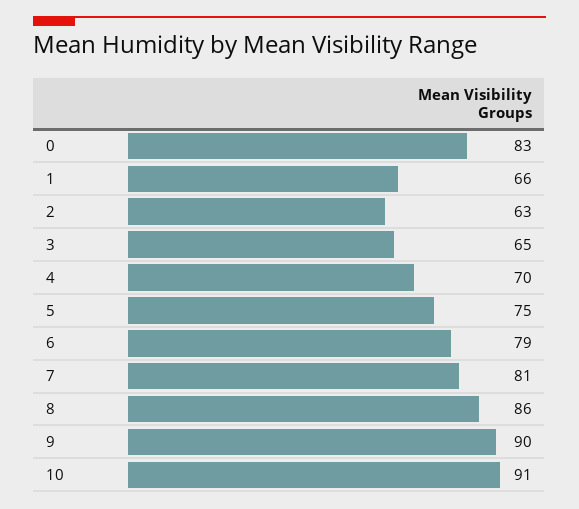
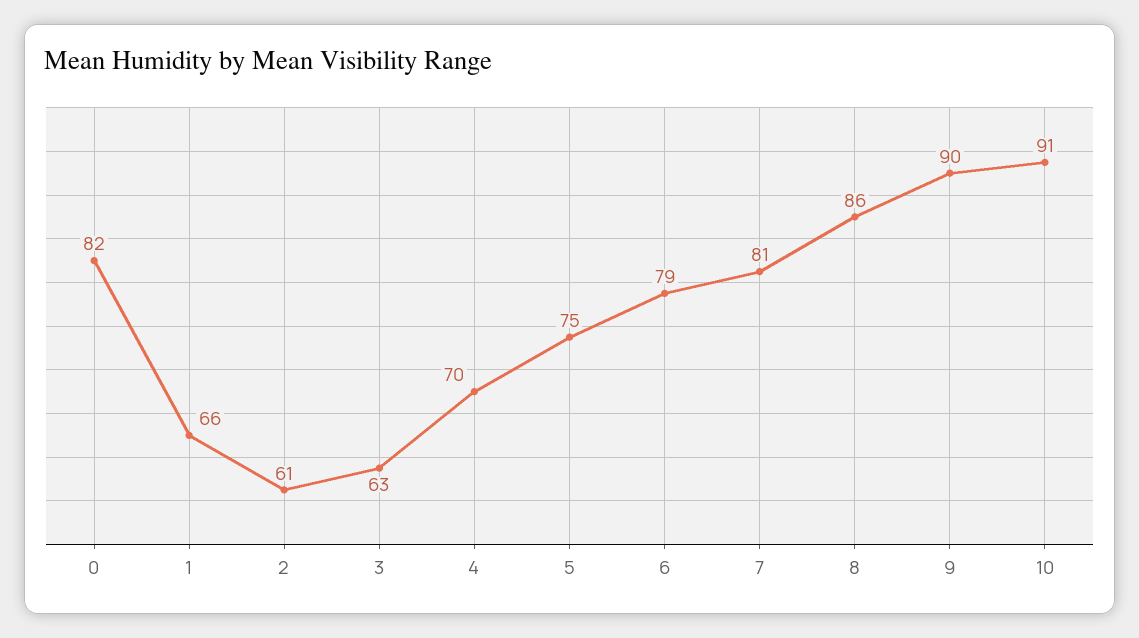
  {
-   "0": 83,
+   "0": 82,
    "1": 66,
-   "2": 63,
+   "2": 61,
-   "3": 65,
+   "3": 63,
    "4": 70,
    "5": 75,
    "6": 79,
    "7": 81,
    "8": 86,
    "9": 90,
    "10": 91
  }

